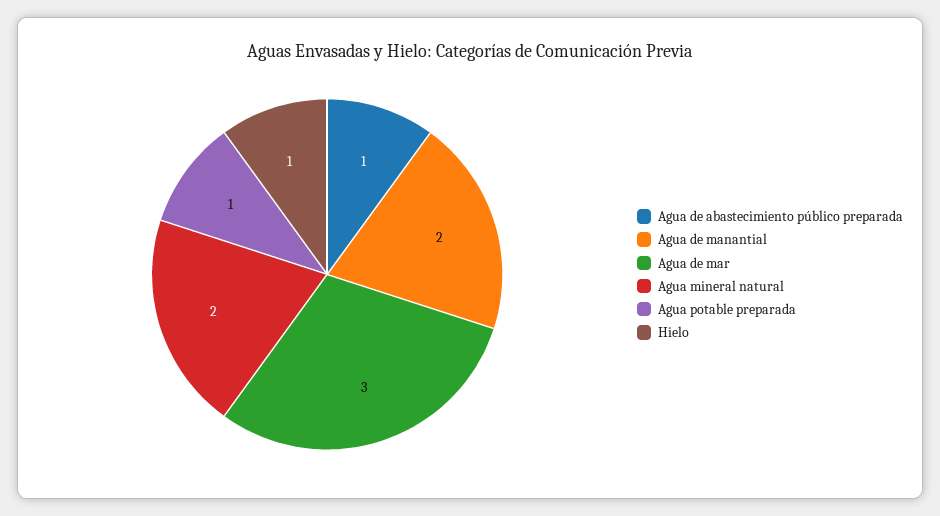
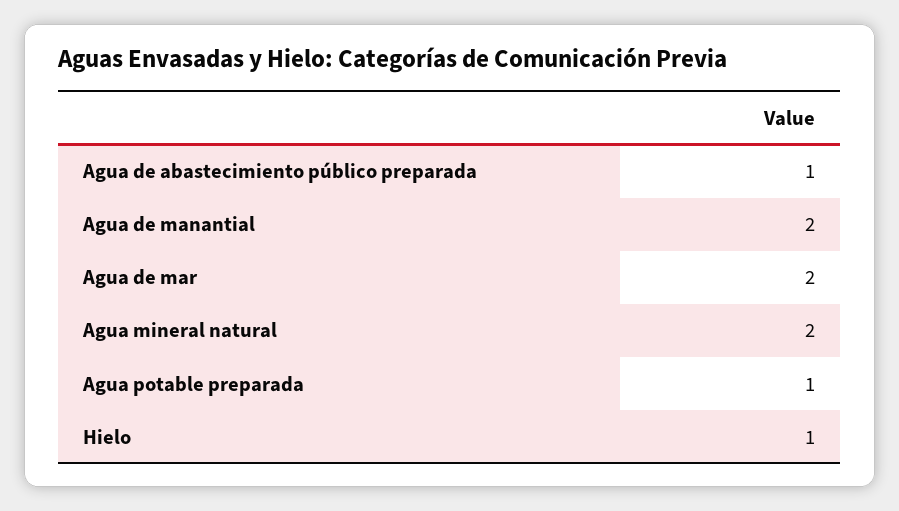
  {
    "Agua de abastecimiento público preparada": 1,
    "Agua de manantial": 2,
-   "Agua de mar": 3,
+   "Agua de mar": 2,
    "Agua mineral natural": 2,
    "Agua potable preparada": 1,
    "Hielo": 1
  }

